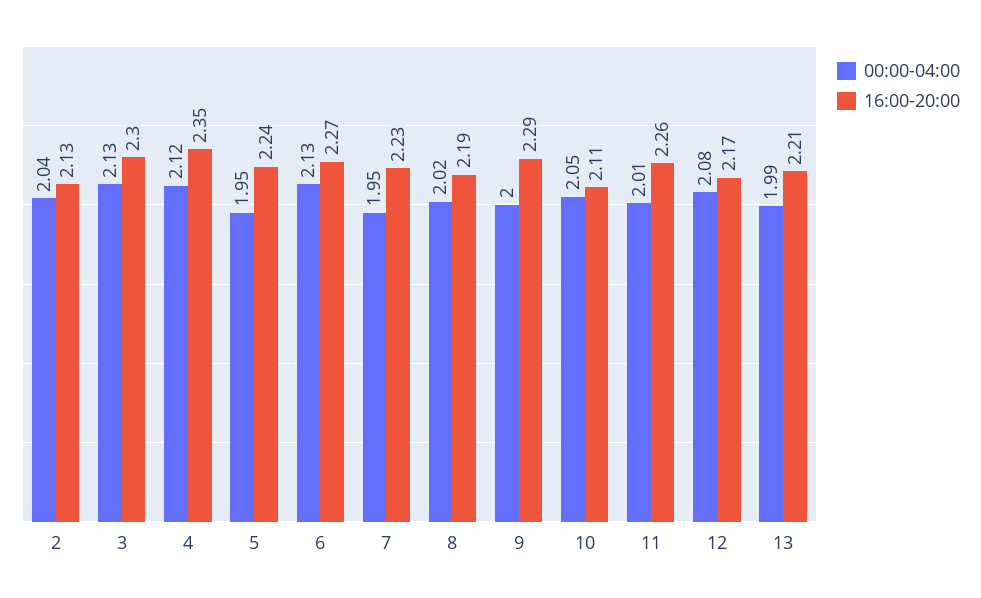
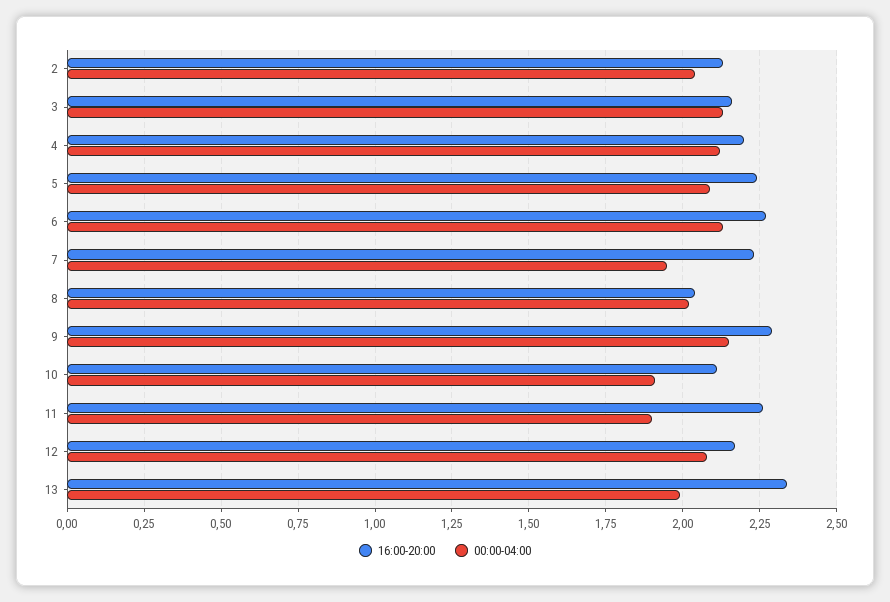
  {
    "00:00-04:00": {
      "2": 2.04,
      "3": 2.13,
      "4": 2.12,
-     "5": 1.95,
+     "5": 2.1,
      "6": 2.13,
      "7": 1.95,
      "8": 2.02,
-     "9": 2,
+     "9": 2.15,
-     "10": 2.05,
+     "10": 1.9,
-     "11": 2.01,
+     "11": 1.9,
      "12": 2.08,
      "13": 1.99
    },
    "16:00-20:00": {
      "2": 2.13,
-     "3": 2.3,
+     "3": 2.15,
-     "4": 2.35,
+     "4": 2.2,
      "5": 2.24,
      "6": 2.27,
      "7": 2.23,
-     "8": 2.19,
+     "8": 2.05,
      "9": 2.29,
      "10": 2.11,
      "11": 2.26,
      "12": 2.17,
-     "13": 2.21
+     "13": 2.35
    }
  }

